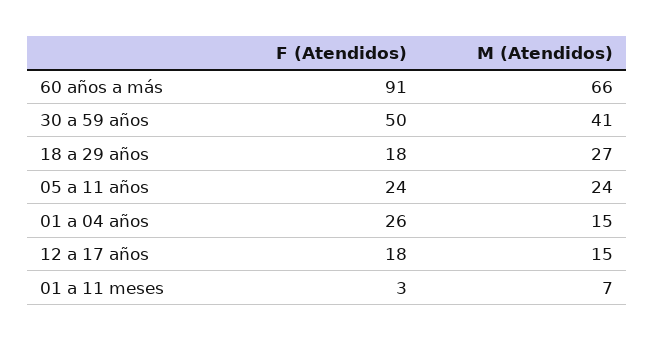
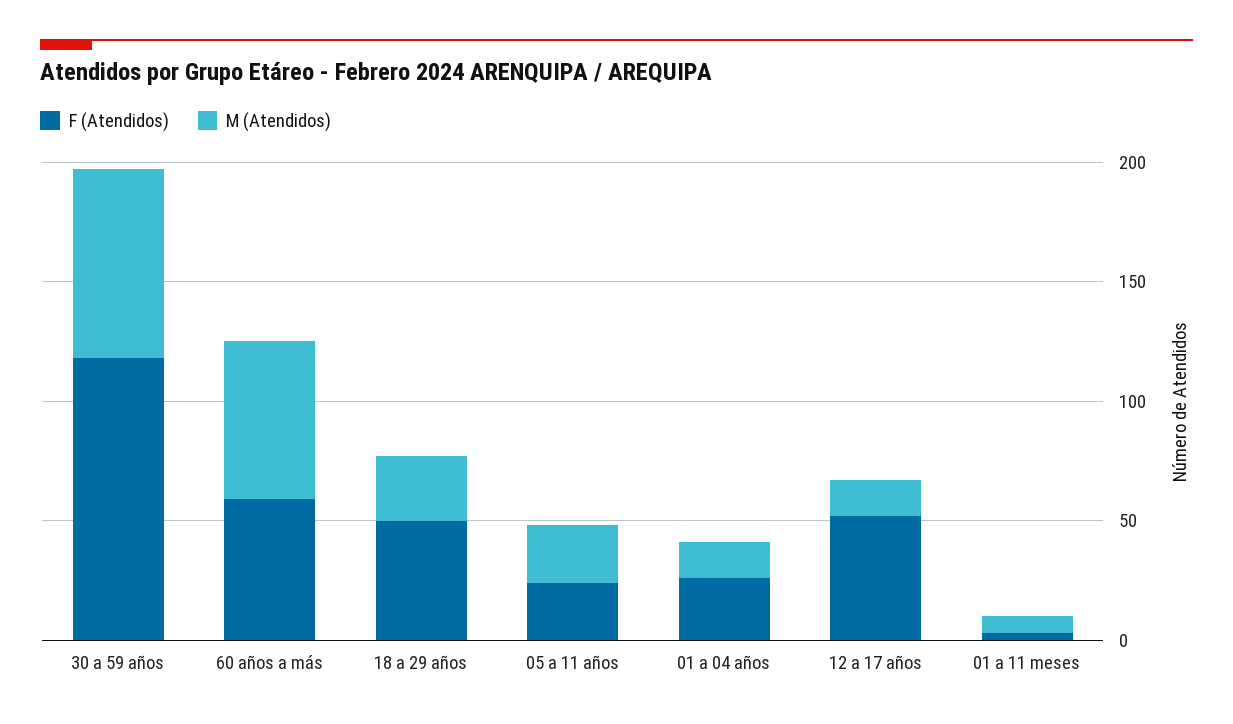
  {
    "F (Atendidos)": {
-     "60 años a más": 91,
+     "60 años a más": 60,
-     "30 a 59 años": 50,
+     "30 a 59 años": 120,
-     "18 a 29 años": 18,
+     "18 a 29 años": 50,
      "05 a 11 años": 24,
      "01 a 04 años": 26,
-     "12 a 17 años": 18,
+     "12 a 17 años": 50,
      "01 a 11 meses": 3
    },
    "M (Atendidos)": {
      "60 años a más": 66,
-     "30 a 59 años": 41,
+     "30 a 59 años": 80,
      "18 a 29 años": 27,
      "05 a 11 años": 24,
      "01 a 04 años": 15,
      "12 a 17 años": 15,
      "01 a 11 meses": 7
    }
  }

